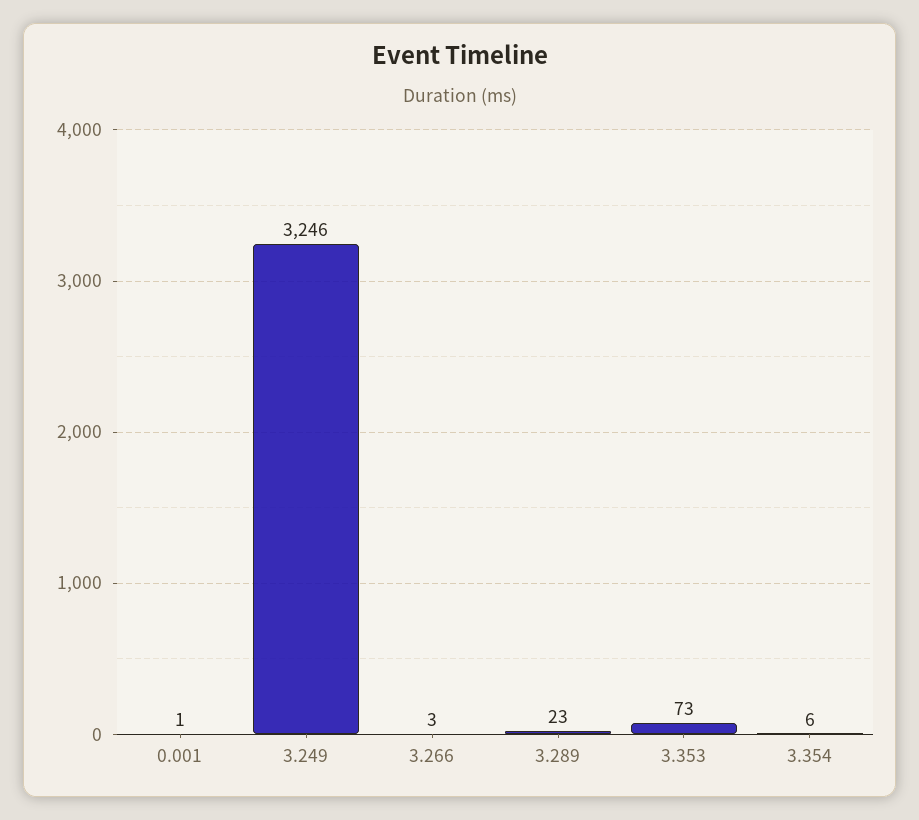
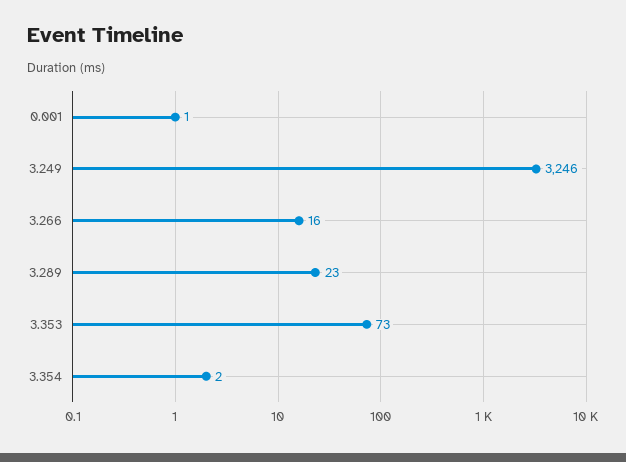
  {
    "0.001": 1,
    "3.249": 3246,
-   "3.266": 3,
+   "3.266": 16,
    "3.289": 23,
    "3.353": 73,
-   "3.354": 6
+   "3.354": 2
  }

